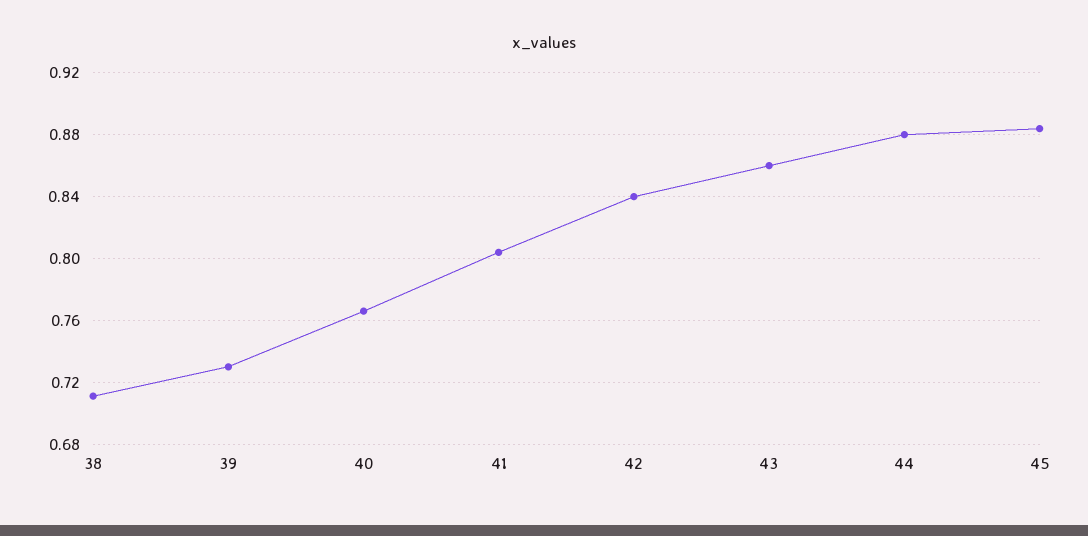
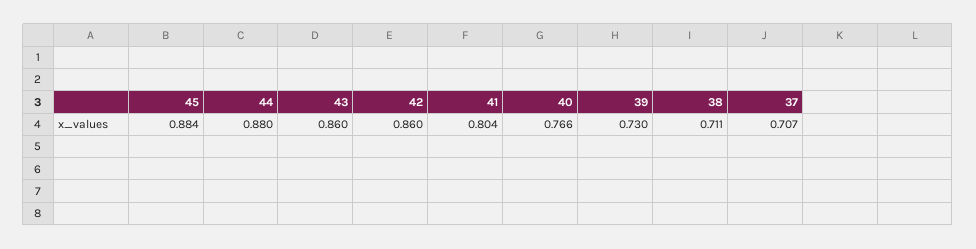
  {
    "38": 0.711,
    "39": 0.73,
    "40": 0.766,
    "41": 0.804,
-   "42": 0.84,
+   "42": 0.86,
    "43": 0.86,
    "44": 0.88,
-   "45": 0.884
+   "45": 0.884,
+   "37": 0.707
  }

